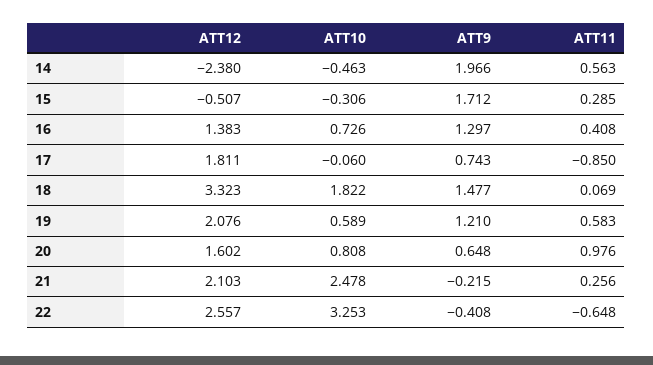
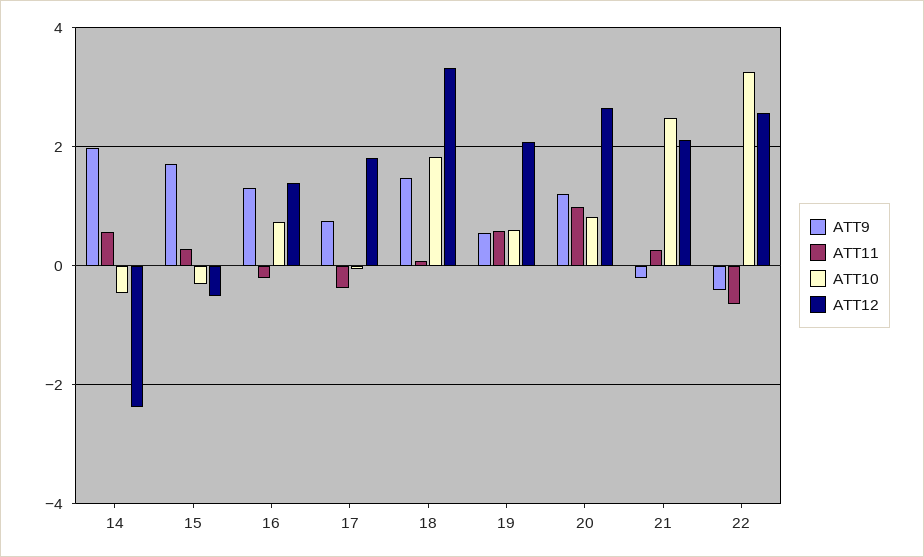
  {
    "ATT12": {
      "14": -2.38,
      "15": -0.507,
      "16": 1.383,
      "17": 1.811,
      "18": 3.323,
      "19": 2.076,
-     "20": 1.602,
+     "20": 2.6,
      "21": 2.103,
      "22": 2.557
    },
    "ATT10": {
      "14": -0.463,
      "15": -0.306,
      "16": 0.726,
      "17": -0.06,
      "18": 1.822,
      "19": 0.589,
      "20": 0.808,
      "21": 2.478,
      "22": 3.253
    },
    "ATT9": {
      "14": 1.966,
      "15": 1.712,
      "16": 1.297,
      "17": 0.743,
      "18": 1.477,
-     "19": 1.21,
+     "19": 0.6,
-     "20": 0.648,
+     "20": 1.2,
      "21": -0.215,
      "22": -0.408
    },
    "ATT11": {
      "14": 0.563,
      "15": 0.285,
-     "16": 0.408,
+     "16": -0.2,
-     "17": -0.85,
+     "17": -0.4,
      "18": 0.069,
      "19": 0.583,
      "20": 0.976,
      "21": 0.256,
      "22": -0.648
    }
  }

